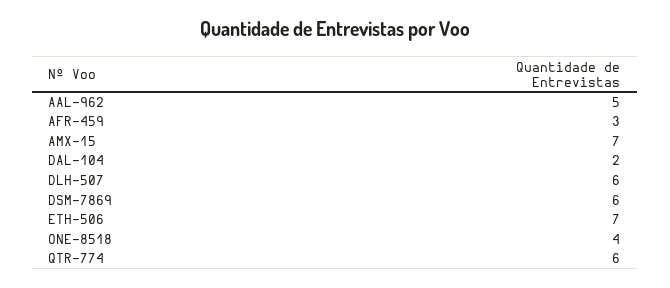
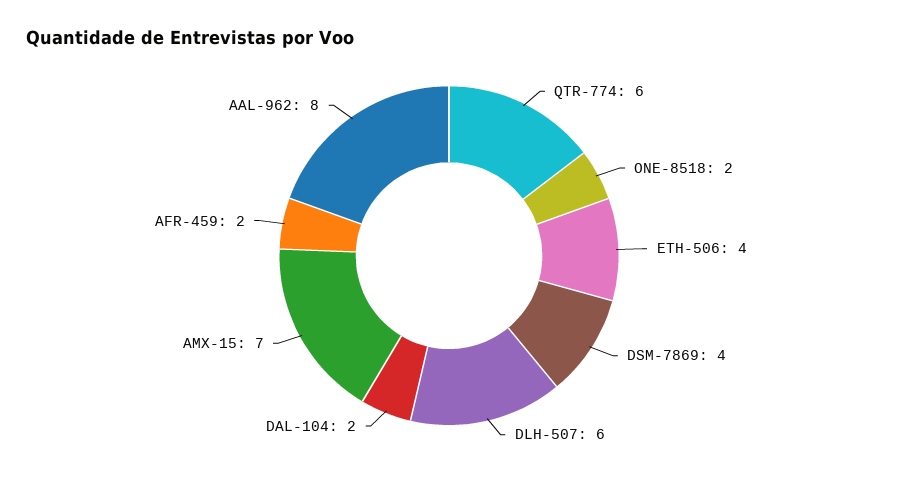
  {
-   "AAL-962": 5,
+   "AAL-962": 8,
-   "AFR-459": 3,
+   "AFR-459": 2,
    "AMX-15": 7,
    "DAL-104": 2,
    "DLH-507": 6,
-   "DSM-7869": 6,
+   "DSM-7869": 4,
-   "ETH-506": 7,
+   "ETH-506": 4,
-   "ONE-8518": 4,
+   "ONE-8518": 2,
    "QTR-774": 6
  }

